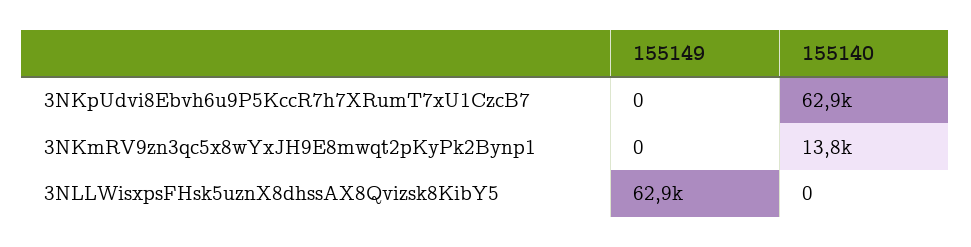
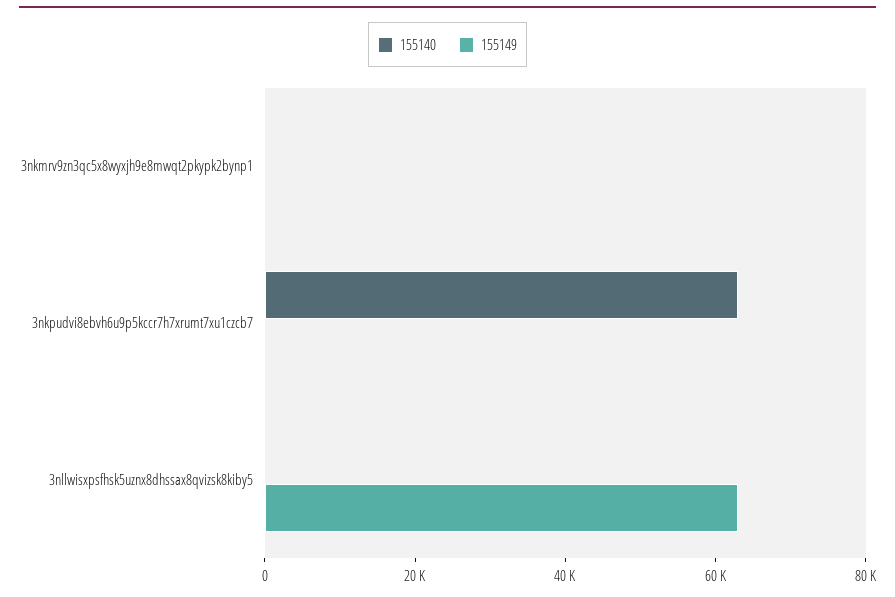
  {
    "155149": {
      "3NKpUdvi8Ebvh6u9P5KccR7h7XRumT7xU1CzcB7": 0,
      "3NKmRV9zn3qc5x8wYxJH9E8mwqt2pKyPk2Bynp1": 0,
      "3NLLWisxpsFHsk5uznX8dhssAX8Qvizsk8KibY5": 62900
    },
    "155140": {
      "3NKpUdvi8Ebvh6u9P5KccR7h7XRumT7xU1CzcB7": 62900,
-     "3NKmRV9zn3qc5x8wYxJH9E8mwqt2pKyPk2Bynp1": 13800,
+     "3NKmRV9zn3qc5x8wYxJH9E8mwqt2pKyPk2Bynp1": 0,
      "3NLLWisxpsFHsk5uznX8dhssAX8Qvizsk8KibY5": 0
    }
  }

